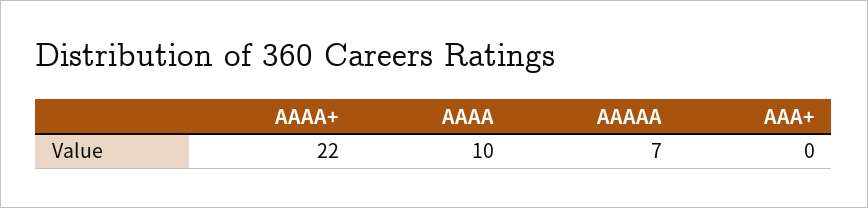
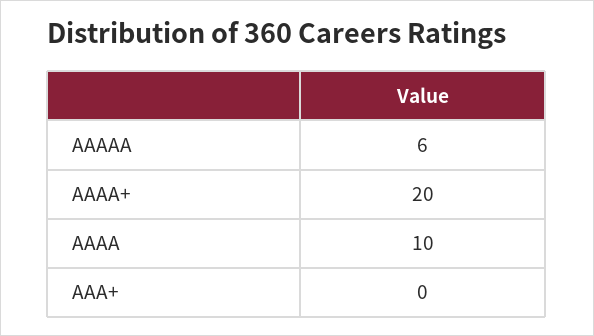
  {
-   "AAAA+": 22,
+   "AAAA+": 20,
    "AAAA": 10,
-   "AAAAA": 7,
+   "AAAAA": 6,
    "AAA+": 0
  }

